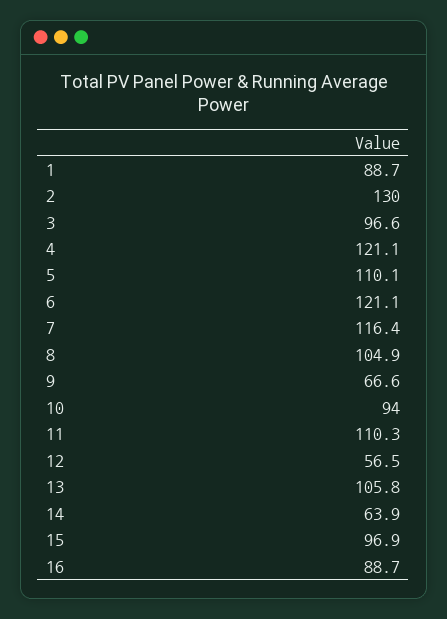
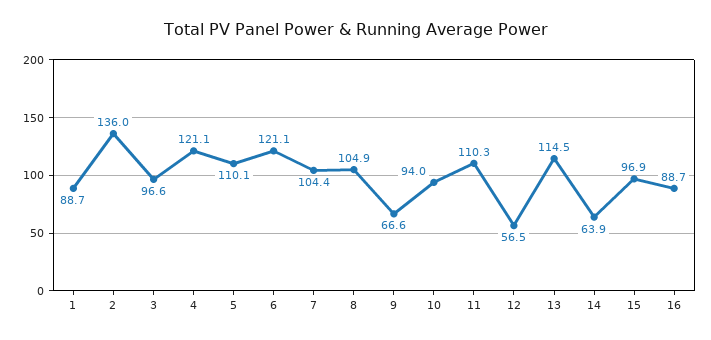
  {
    "1": 88.7,
-   "2": 130,
+   "2": 136,
    "3": 96.6,
    "4": 121.1,
    "5": 110.1,
    "6": 121.1,
-   "7": 116.4,
+   "7": 104.4,
    "8": 104.9,
    "9": 66.6,
    "10": 94,
    "11": 110.3,
    "12": 56.5,
-   "13": 105.8,
+   "13": 114.5,
    "14": 63.9,
    "15": 96.9,
    "16": 88.7
  }

